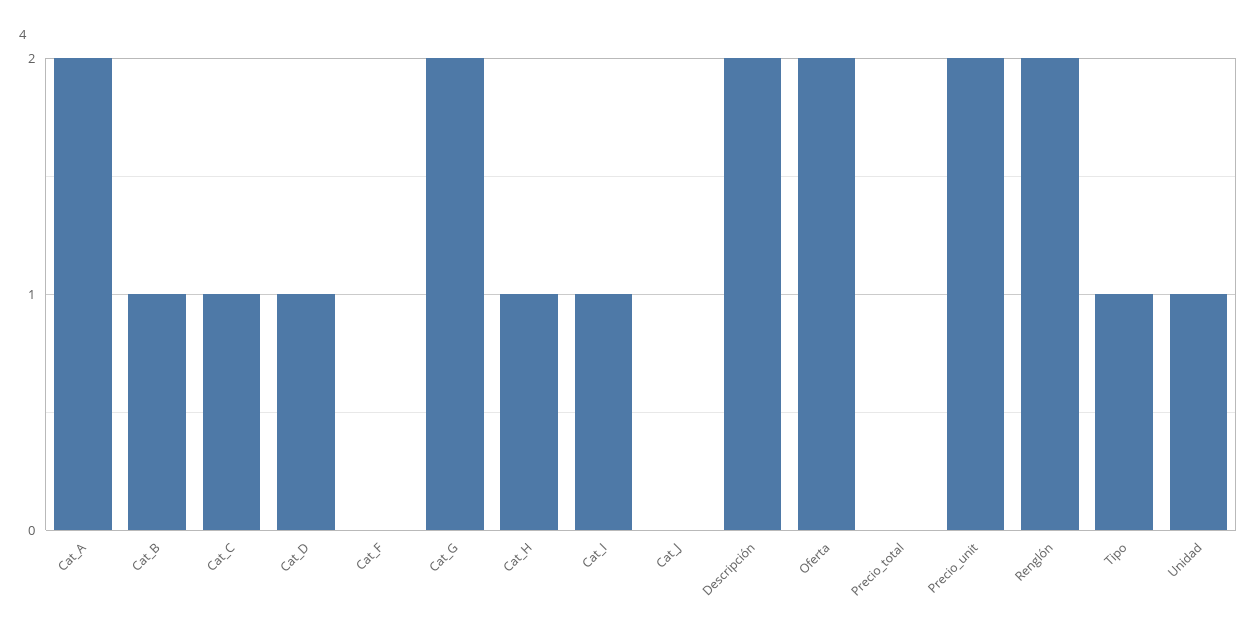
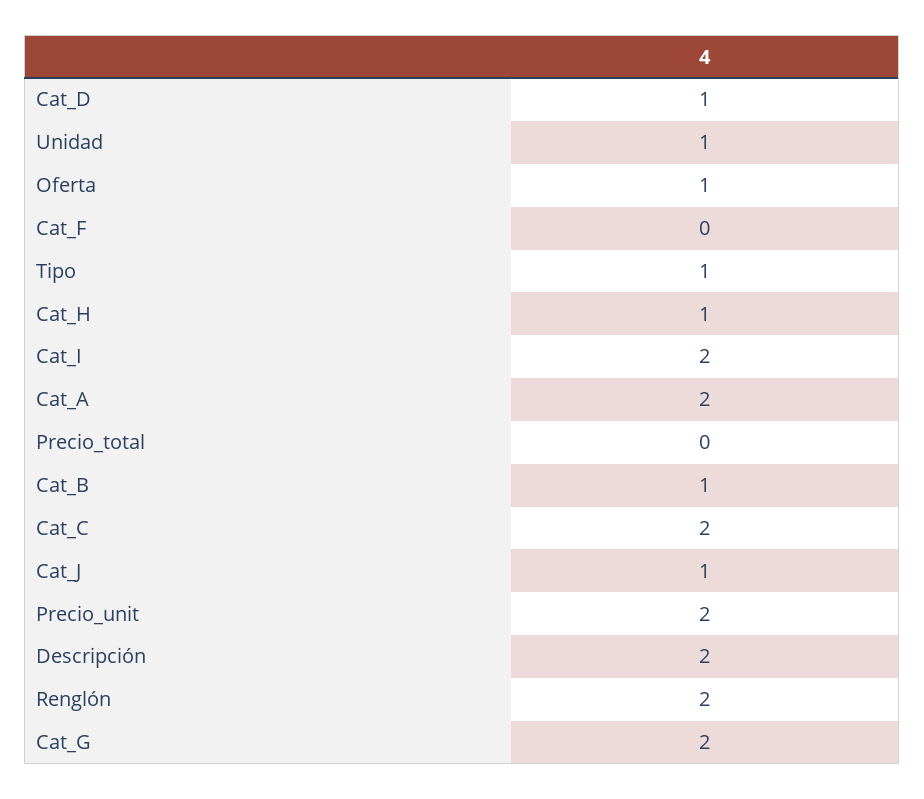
  {
    "Cat_A": 2,
    "Cat_B": 1,
-   "Cat_C": 1,
+   "Cat_C": 2,
    "Cat_D": 1,
    "Cat_F": 0,
    "Cat_G": 2,
    "Cat_H": 1,
-   "Cat_I": 1,
+   "Cat_I": 2,
-   "Cat_J": 0,
+   "Cat_J": 1,
    "Descripción": 2,
-   "Oferta": 2,
+   "Oferta": 1,
    "Precio_total": 0,
    "Precio_unit": 2,
    "Renglón": 2,
    "Tipo": 1,
    "Unidad": 1
  }

